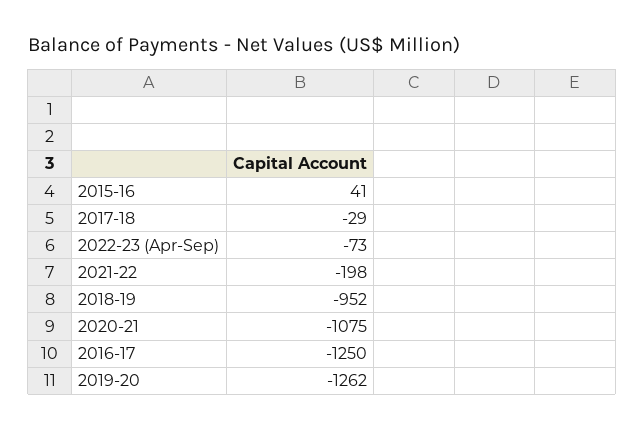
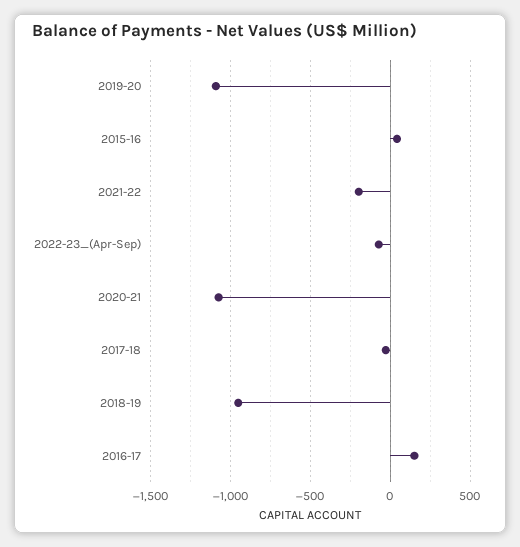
  {
    "2015-16": 41,
    "2017-18": -29,
    "2022-23 (Apr-Sep)": -73,
    "2021-22": -198,
    "2018-19": -952,
    "2020-21": -1075,
-   "2016-17": -1250,
+   "2016-17": 150,
-   "2019-20": -1262
+   "2019-20": -1100
  }

